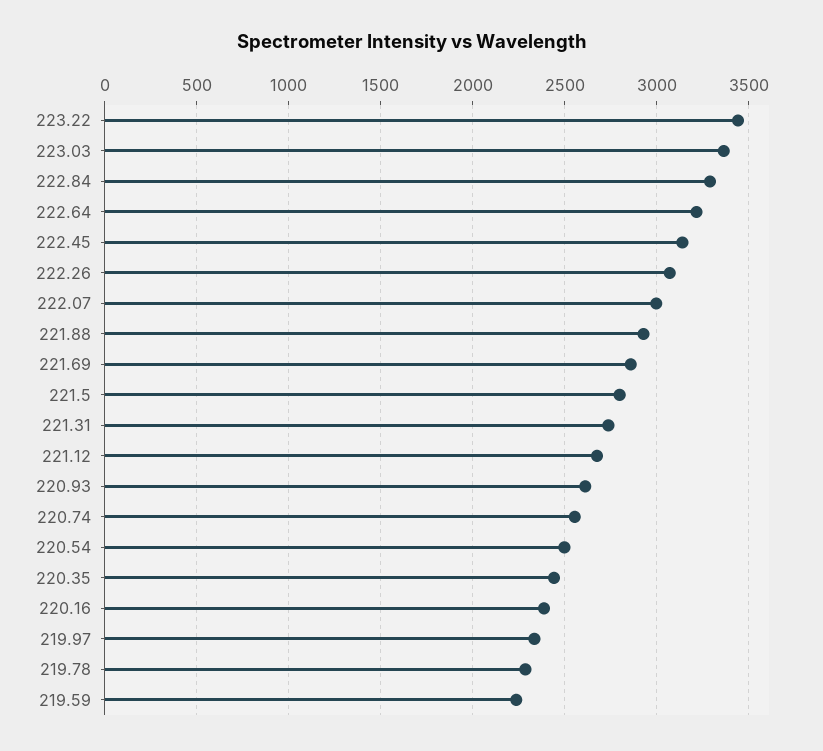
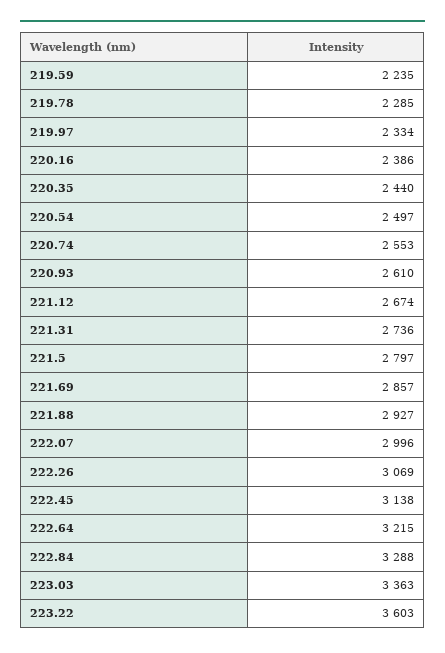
  {
-   "223.22": 3450,
+   "223.22": 3603,
    "223.03": 3363,
    "222.84": 3288,
    "222.64": 3215,
    "222.45": 3138,
    "222.26": 3069,
    "222.07": 2996,
    "221.88": 2927,
    "221.69": 2857,
    "221.5": 2797,
    "221.31": 2736,
    "221.12": 2674,
    "220.93": 2610,
    "220.74": 2553,
    "220.54": 2497,
    "220.35": 2440,
    "220.16": 2386,
    "219.97": 2334,
    "219.78": 2285,
    "219.59": 2235
  }

